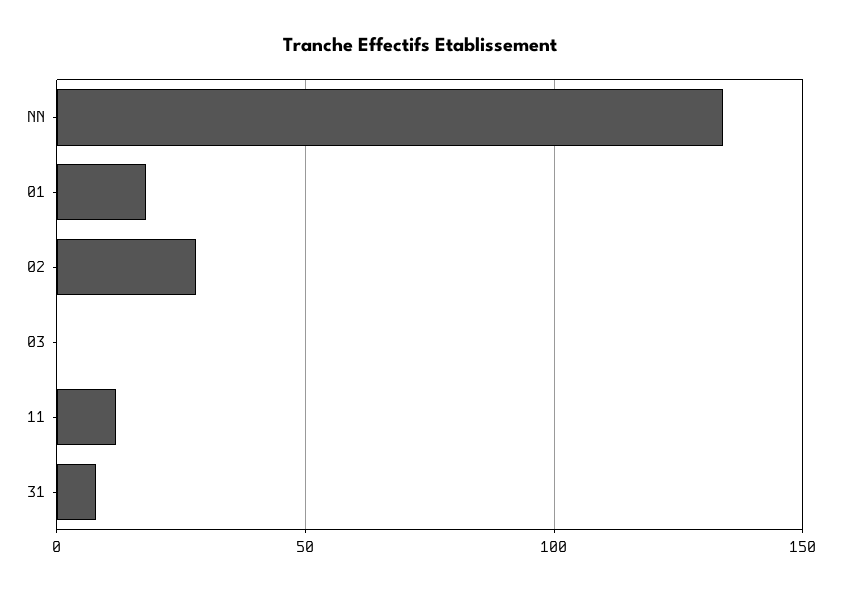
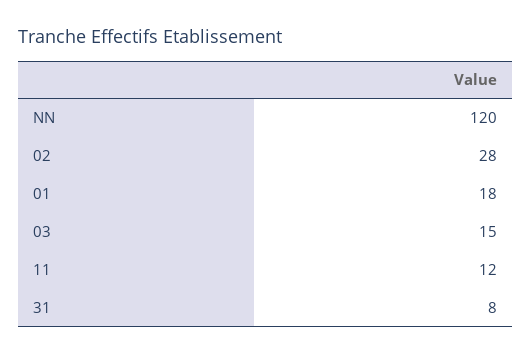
  {
-   "NN": 135,
+   "NN": 120,
    "01": 18,
    "02": 28,
-   "03": 0,
+   "03": 15,
    "11": 12,
    "31": 8
  }

